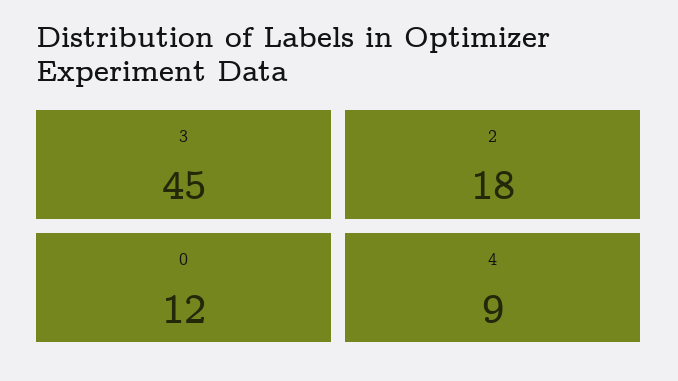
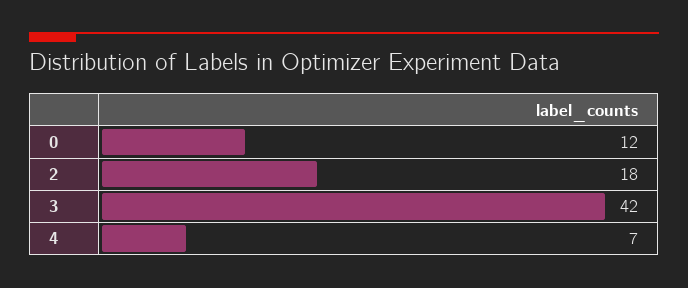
  {
-   "3": 45,
+   "3": 42,
    "2": 18,
    "0": 12,
-   "4": 9
+   "4": 7
  }

